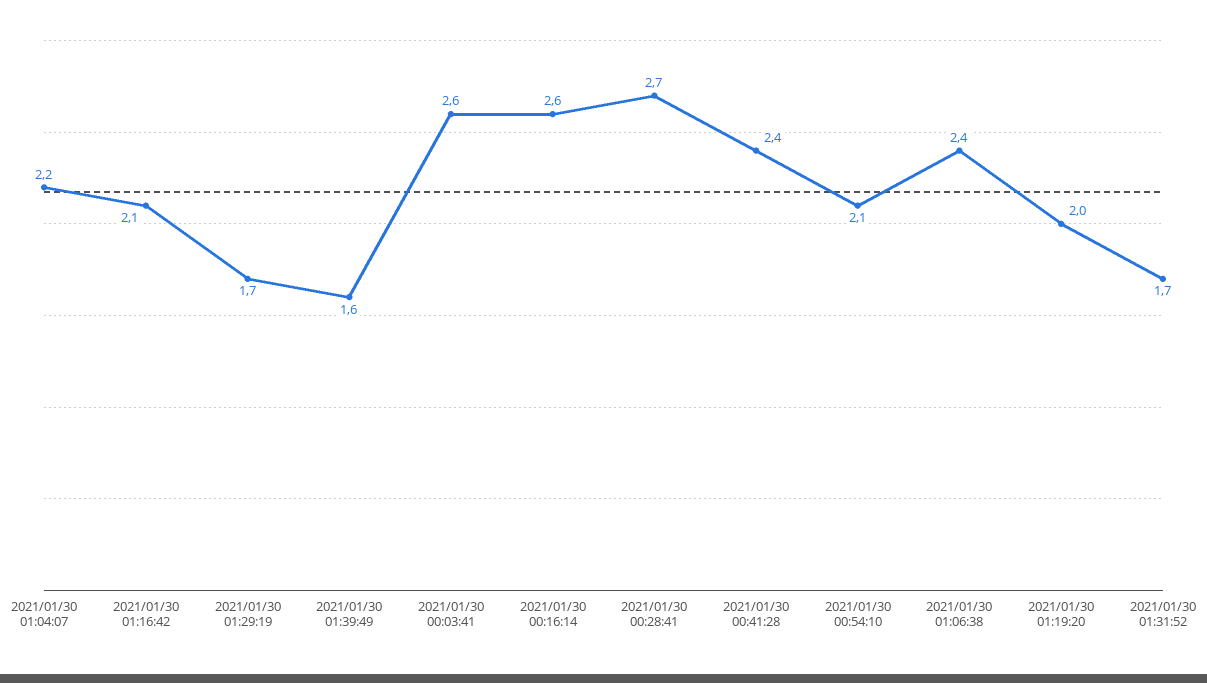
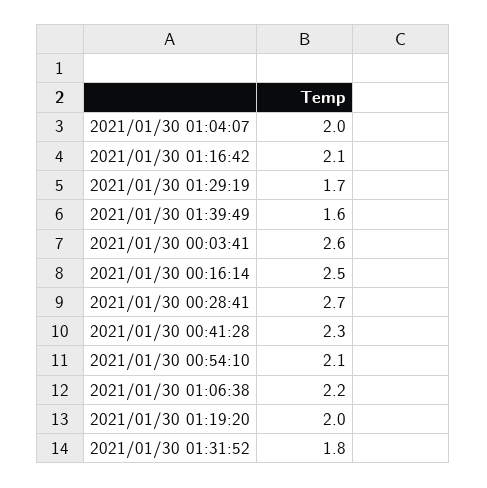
  {
-   "2021/01/30 01:04:07": 2.2,
+   "2021/01/30 01:04:07": 2,
    "2021/01/30 01:16:42": 2.1,
    "2021/01/30 01:29:19": 1.7,
    "2021/01/30 01:39:49": 1.6,
    "2021/01/30 00:03:41": 2.6,
-   "2021/01/30 00:16:14": 2.6,
+   "2021/01/30 00:16:14": 2.5,
    "2021/01/30 00:28:41": 2.7,
-   "2021/01/30 00:41:28": 2.4,
+   "2021/01/30 00:41:28": 2.3,
    "2021/01/30 00:54:10": 2.1,
-   "2021/01/30 01:06:38": 2.4,
+   "2021/01/30 01:06:38": 2.2,
    "2021/01/30 01:19:20": 2,
-   "2021/01/30 01:31:52": 1.7
+   "2021/01/30 01:31:52": 1.8
  }

